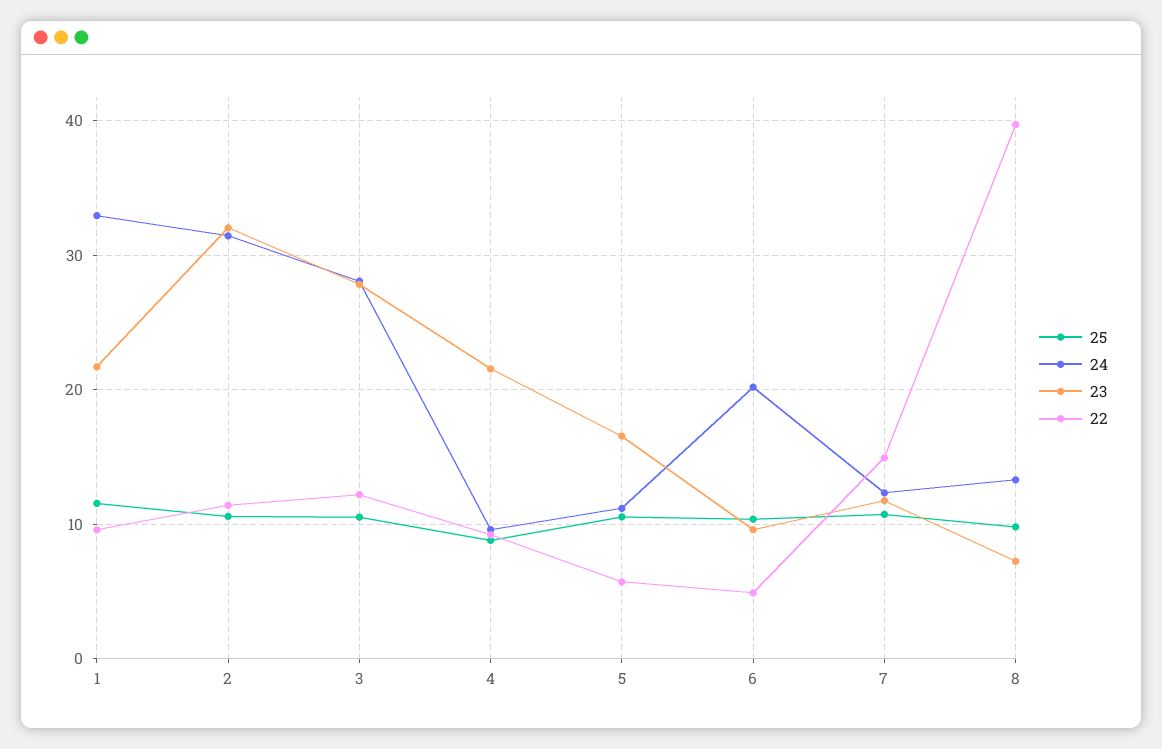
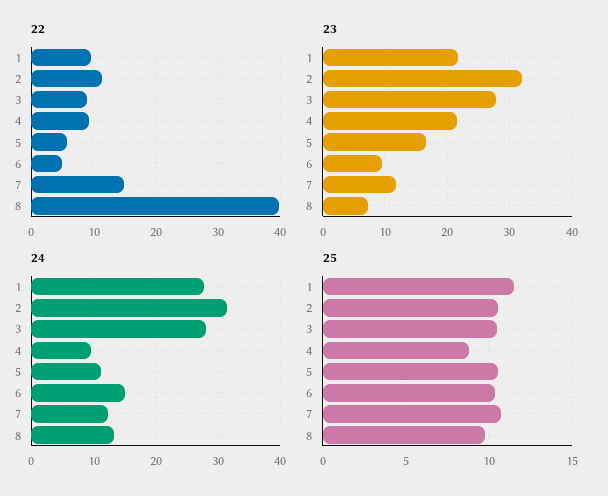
  {
    "25": {
      "1": 11.5,
      "2": 10.5,
      "3": 10.5,
      "4": 9,
      "5": 10.5,
      "6": 10.5,
      "7": 10.5,
      "8": 10
    },
    "24": {
-     "1": 33,
+     "1": 28,
      "2": 31,
      "3": 28,
      "4": 10,
      "5": 11,
-     "6": 20,
+     "6": 15,
      "7": 12,
      "8": 13
    },
    "23": {
      "1": 22,
      "2": 32,
      "3": 28,
      "4": 22,
      "5": 17,
      "6": 10,
      "7": 12,
      "8": 7
    },
    "22": {
      "1": 10,
      "2": 11,
-     "3": 12,
+     "3": 9,
      "4": 9,
      "5": 6,
      "6": 5,
      "7": 15,
      "8": 40
    }
  }

